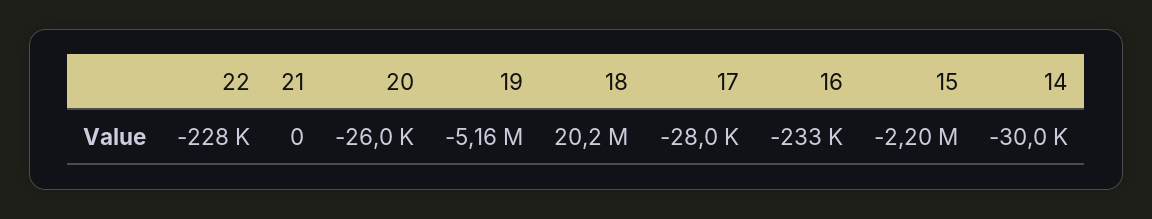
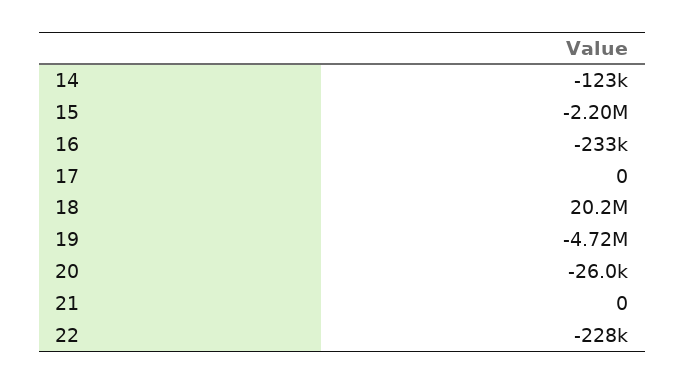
  {
    "22": -228000,
    "21": 0,
    "20": -26000,
-   "19": -5160000,
+   "19": -4720000,
    "18": 20200000,
-   "17": -28000,
+   "17": 0,
    "16": -233000,
    "15": -2200000,
-   "14": -30000
+   "14": -123000
  }

